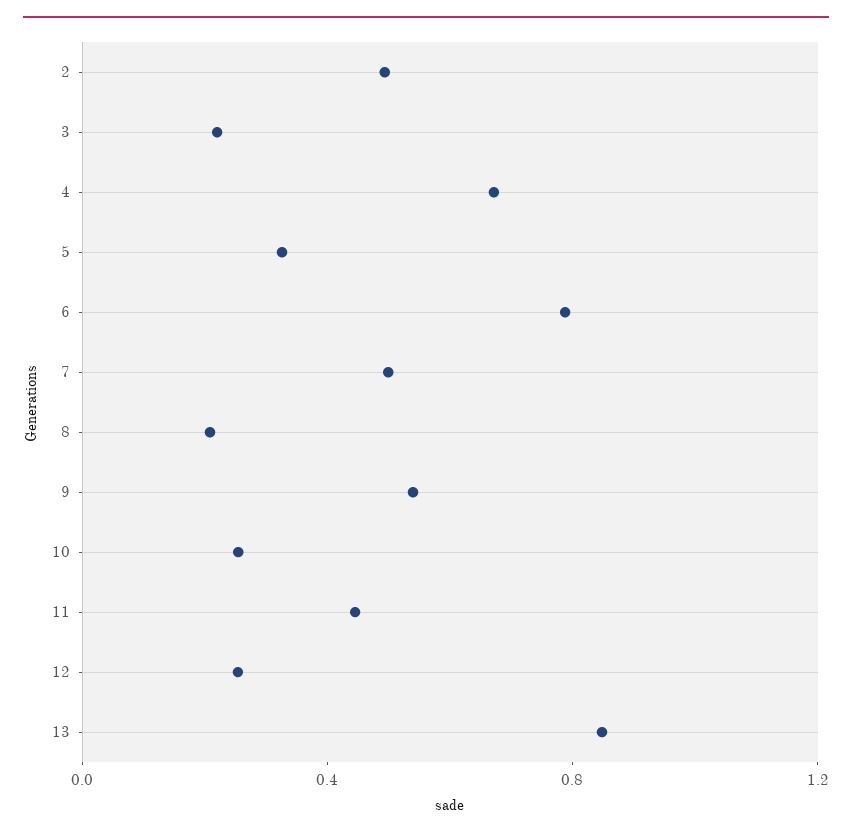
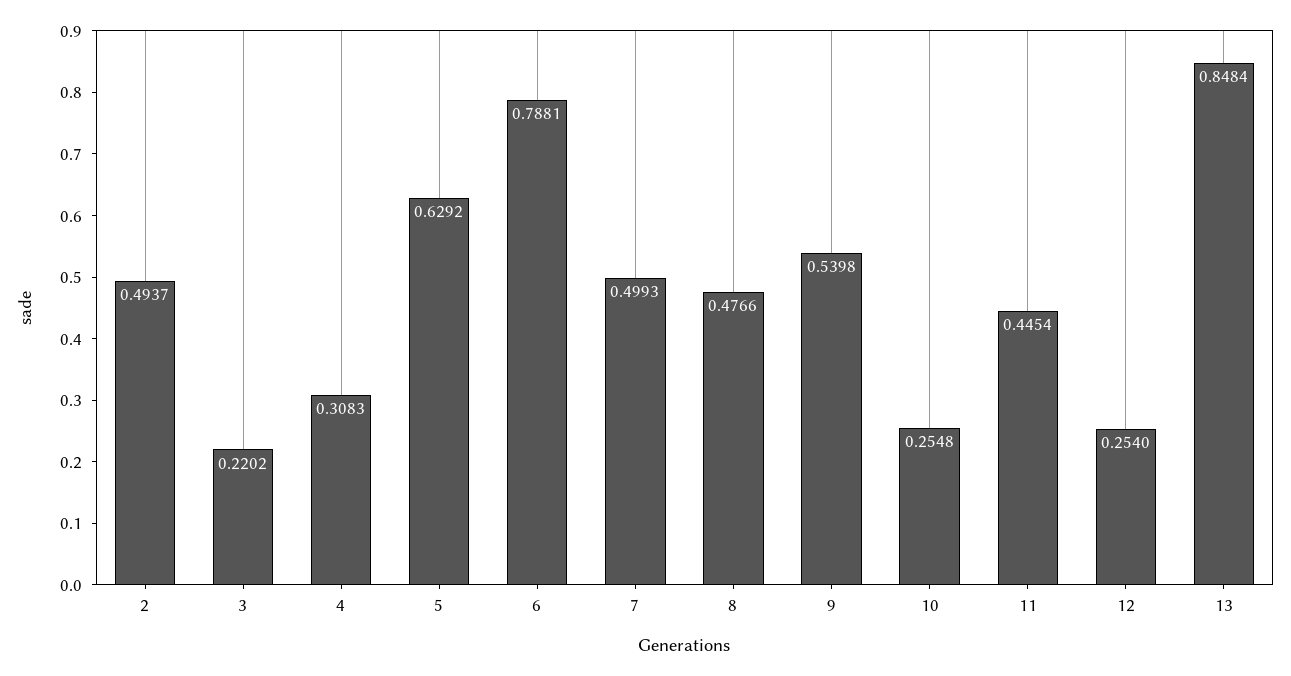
  {
    "2": 0.4937,
    "3": 0.2202,
-   "4": 0.7,
+   "4": 0.3083,
-   "5": 0.3,
+   "5": 0.6292,
    "6": 0.7881,
    "7": 0.4993,
-   "8": 0.2,
+   "8": 0.4766,
    "9": 0.5398,
    "10": 0.2548,
    "11": 0.4454,
    "12": 0.254,
    "13": 0.8484
  }

